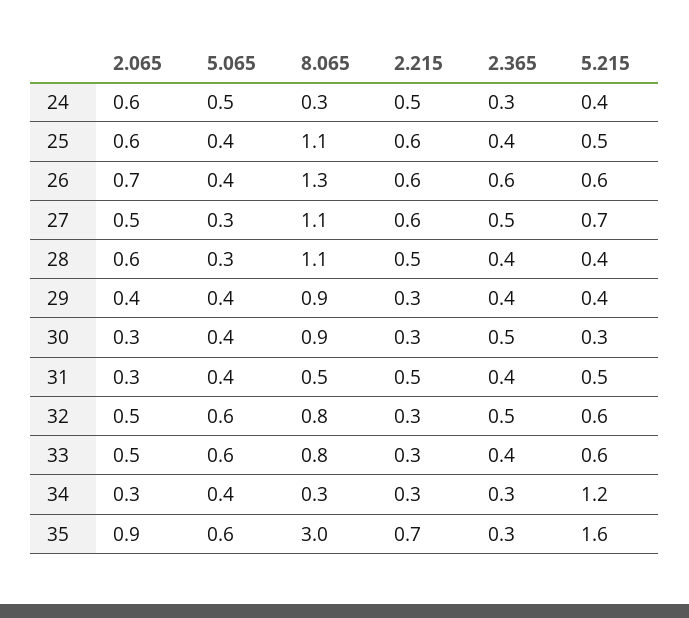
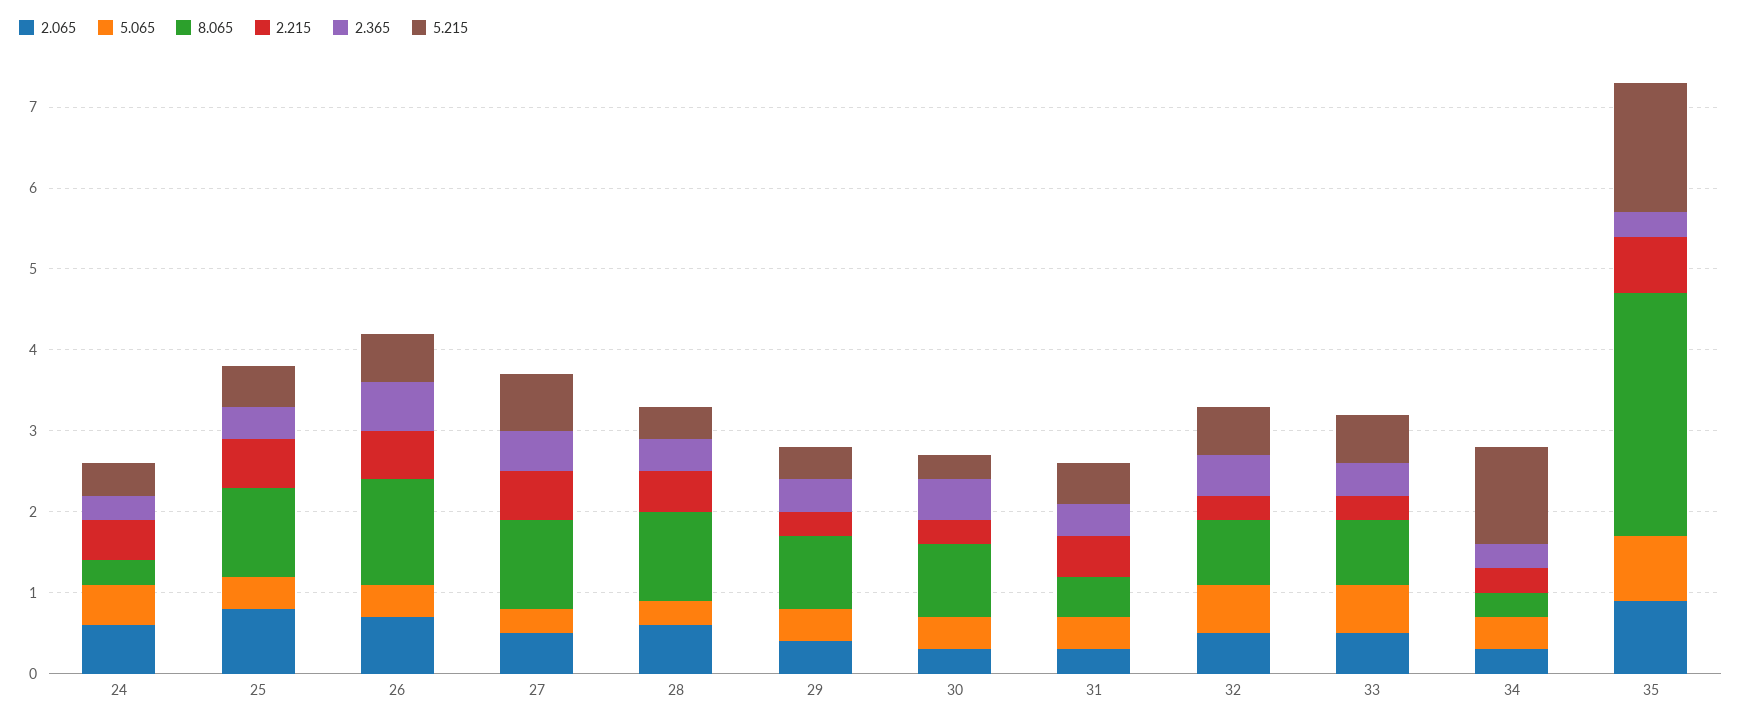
  {
    "2.065": {
      "24": 0.6,
-     "25": 0.6,
+     "25": 0.8,
      "26": 0.7,
      "27": 0.5,
      "28": 0.6,
      "29": 0.4,
      "30": 0.3,
      "31": 0.3,
      "32": 0.5,
      "33": 0.5,
      "34": 0.3,
      "35": 0.9
    },
    "5.065": {
      "24": 0.5,
      "25": 0.4,
      "26": 0.4,
      "27": 0.3,
      "28": 0.3,
      "29": 0.4,
      "30": 0.4,
      "31": 0.4,
      "32": 0.6,
      "33": 0.6,
      "34": 0.4,
-     "35": 0.6
+     "35": 0.8
    },
    "8.065": {
      "24": 0.3,
      "25": 1.1,
      "26": 1.3,
      "27": 1.1,
      "28": 1.1,
      "29": 0.9,
      "30": 0.9,
      "31": 0.5,
      "32": 0.8,
      "33": 0.8,
      "34": 0.3,
      "35": 3
    },
    "2.215": {
      "24": 0.5,
      "25": 0.6,
      "26": 0.6,
      "27": 0.6,
      "28": 0.5,
      "29": 0.3,
      "30": 0.3,
      "31": 0.5,
      "32": 0.3,
      "33": 0.3,
      "34": 0.3,
      "35": 0.7
    },
    "2.365": {
      "24": 0.3,
      "25": 0.4,
      "26": 0.6,
      "27": 0.5,
      "28": 0.4,
      "29": 0.4,
      "30": 0.5,
      "31": 0.4,
      "32": 0.5,
      "33": 0.4,
      "34": 0.3,
      "35": 0.3
    },
    "5.215": {
      "24": 0.4,
      "25": 0.5,
      "26": 0.6,
      "27": 0.7,
      "28": 0.4,
      "29": 0.4,
      "30": 0.3,
      "31": 0.5,
      "32": 0.6,
      "33": 0.6,
      "34": 1.2,
      "35": 1.6
    }
  }

